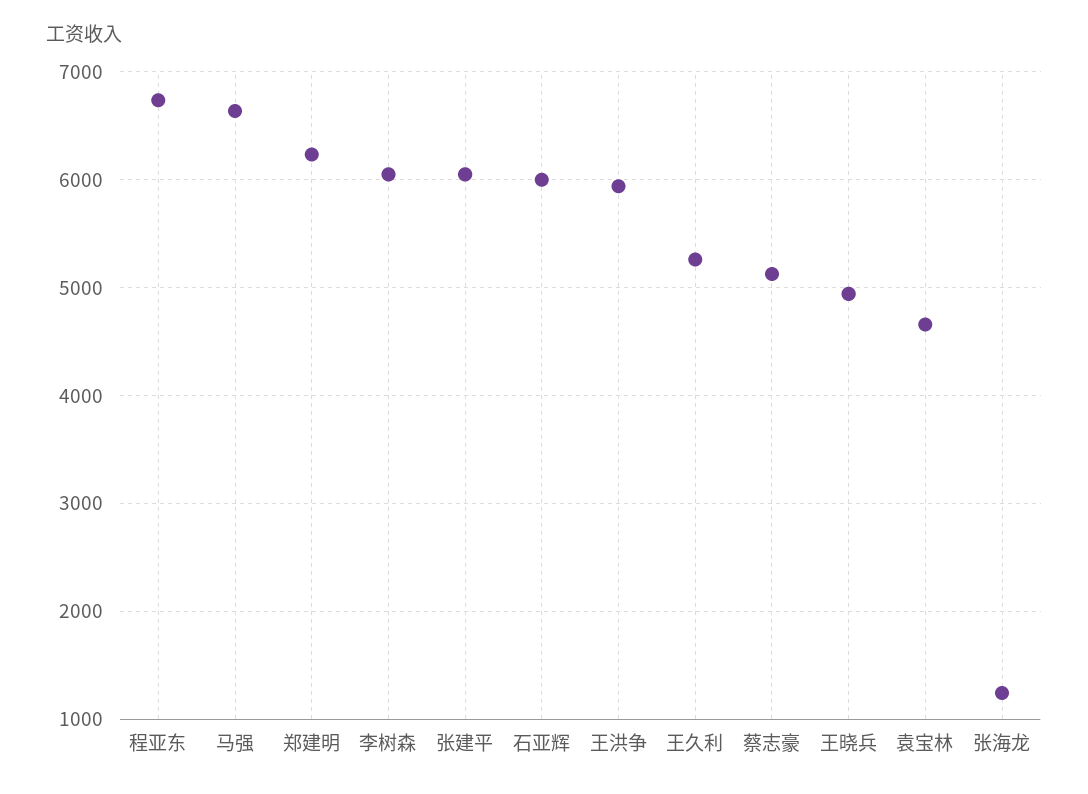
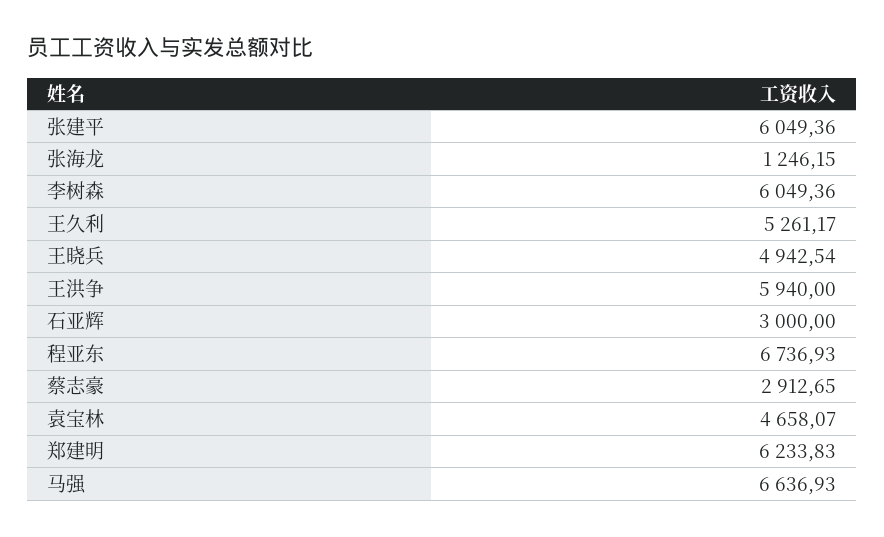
  {
    "程亚东": 6736.93,
    "马强": 6636.93,
    "郑建明": 6233.83,
    "李树森": 6049.36,
    "张建平": 6049.36,
-   "石亚辉": 6000,
+   "石亚辉": 3000,
    "王洪争": 5940,
    "王久利": 5261.17,
-   "蔡志豪": 5100,
+   "蔡志豪": 2912.65,
    "王晓兵": 4942.54,
    "袁宝林": 4658.07,
    "张海龙": 1246.15
  }

